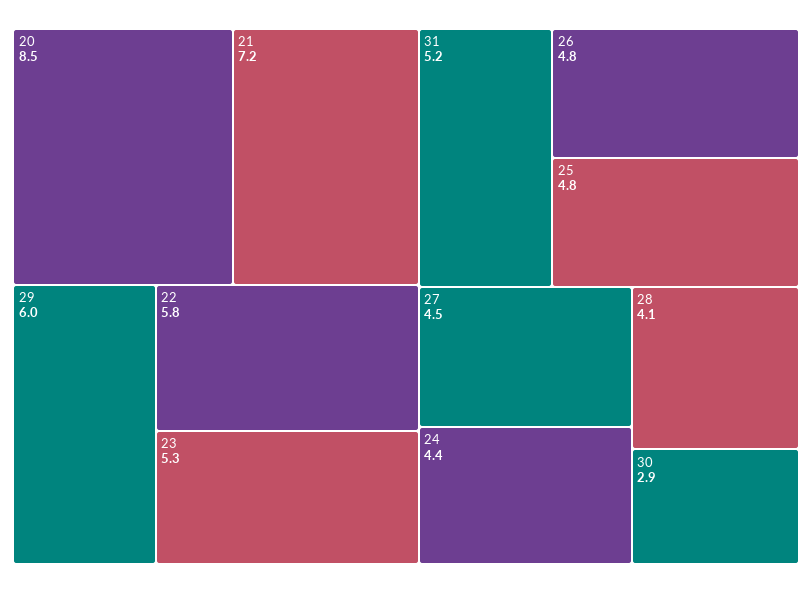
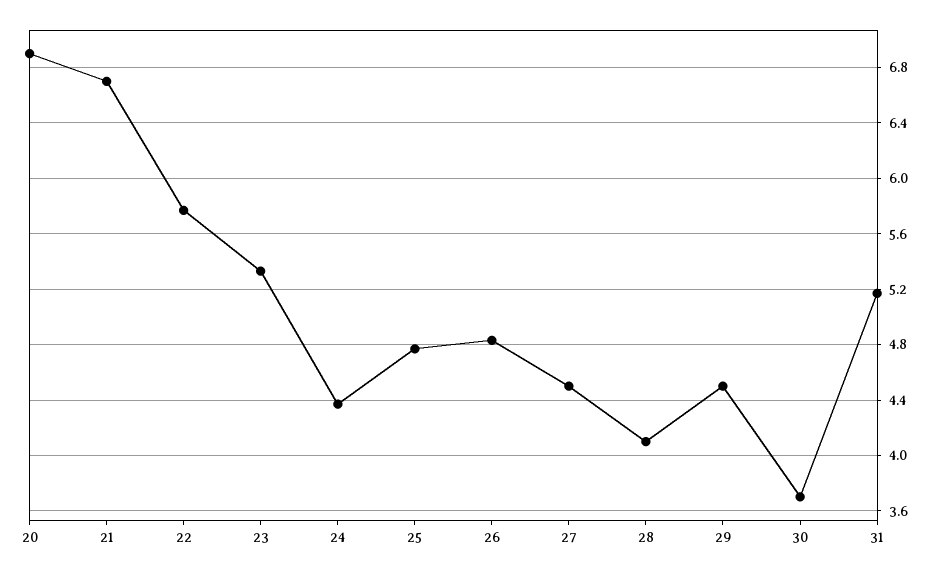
  {
-   "20": 8.5,
+   "20": 6.9,
-   "21": 7.2,
+   "21": 6.7,
-   "29": 6,
+   "29": 4.5,
    "22": 5.8,
    "23": 5.3,
    "31": 5.2,
    "26": 4.8,
    "25": 4.8,
    "27": 4.5,
    "24": 4.4,
    "28": 4.1,
-   "30": 2.9
+   "30": 3.7
  }

